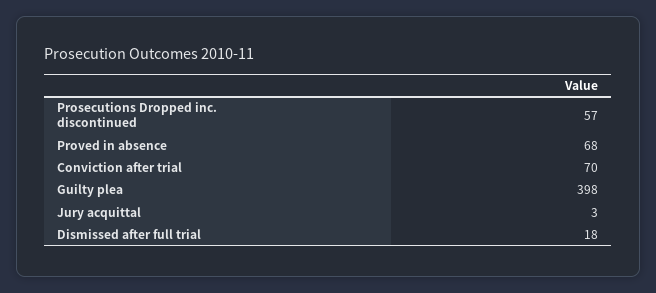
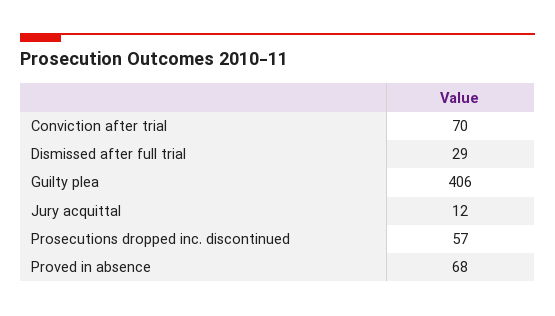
  {
    "Prosecutions Dropped inc. discontinued": 57,
    "Proved in absence": 68,
    "Conviction after trial": 70,
-   "Guilty plea": 398,
+   "Guilty plea": 406,
-   "Jury acquittal": 3,
+   "Jury acquittal": 12,
-   "Dismissed after full trial": 18
+   "Dismissed after full trial": 29
  }

